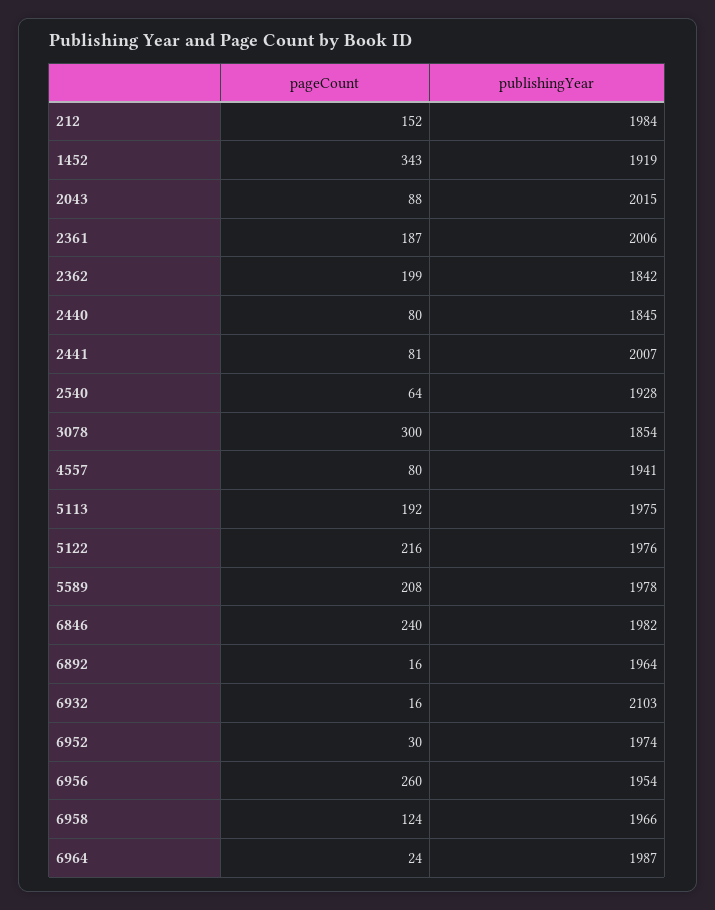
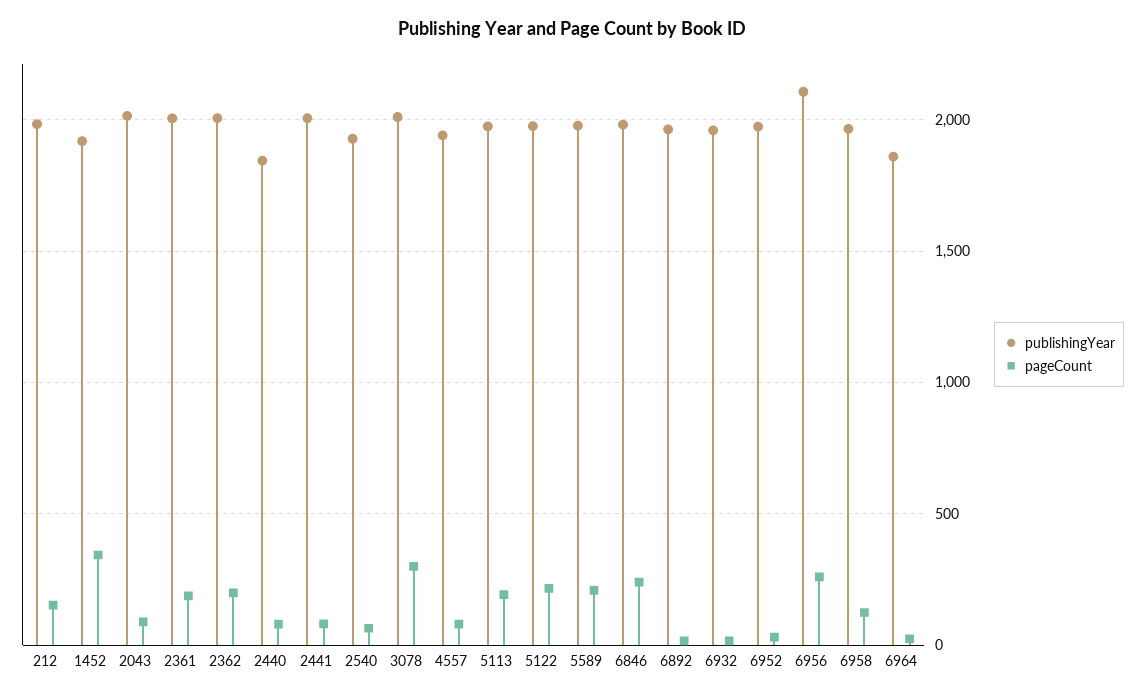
  {
    "pageCount": {
      "212": 152,
      "1452": 343,
      "2043": 88,
      "2361": 187,
      "2362": 199,
      "2440": 80,
      "2441": 81,
      "2540": 64,
      "3078": 300,
      "4557": 80,
      "5113": 192,
      "5122": 216,
      "5589": 208,
      "6846": 240,
      "6892": 16,
      "6932": 16,
      "6952": 30,
      "6956": 260,
      "6958": 124,
      "6964": 24
    },
    "publishingYear": {
      "212": 1984,
      "1452": 1919,
      "2043": 2015,
      "2361": 2006,
-     "2362": 1842,
+     "2362": 2000,
      "2440": 1845,
      "2441": 2007,
      "2540": 1928,
-     "3078": 1854,
+     "3078": 2000,
      "4557": 1941,
      "5113": 1975,
      "5122": 1976,
      "5589": 1978,
      "6846": 1982,
      "6892": 1964,
-     "6932": 2103,
+     "6932": 1950,
      "6952": 1974,
-     "6956": 1954,
+     "6956": 2100,
      "6958": 1966,
-     "6964": 1987
+     "6964": 1850
    }
  }

